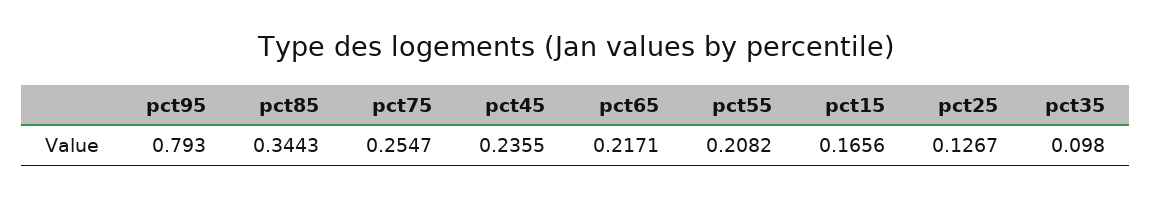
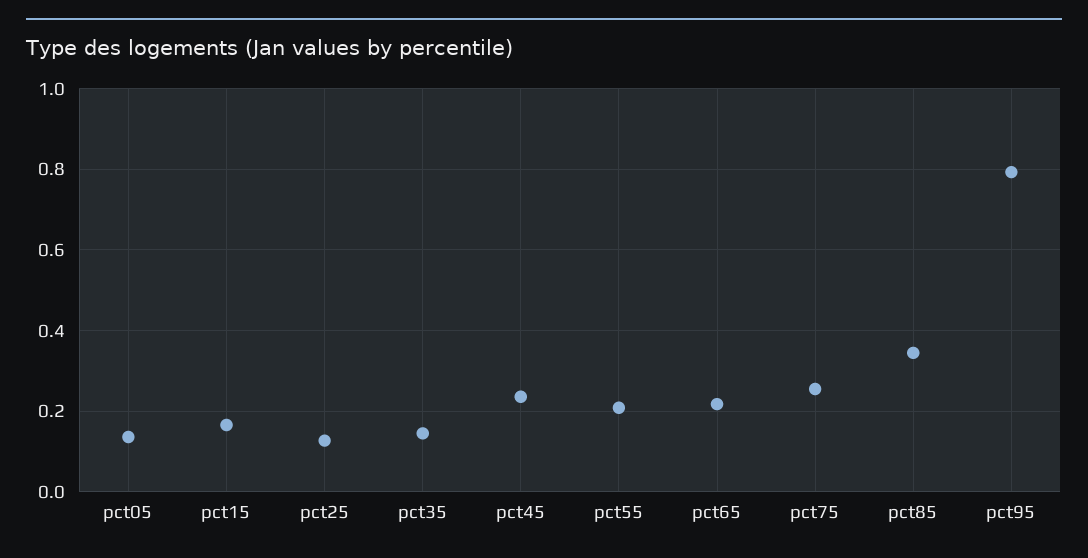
  {
    "pct95": 0.793,
    "pct85": 0.3443,
    "pct75": 0.2547,
    "pct45": 0.2355,
    "pct65": 0.2171,
    "pct55": 0.2082,
    "pct15": 0.1656,
    "pct25": 0.1267,
-   "pct35": 0.098
+   "pct35": 0.14,
+   "pct05": 0.14
  }

